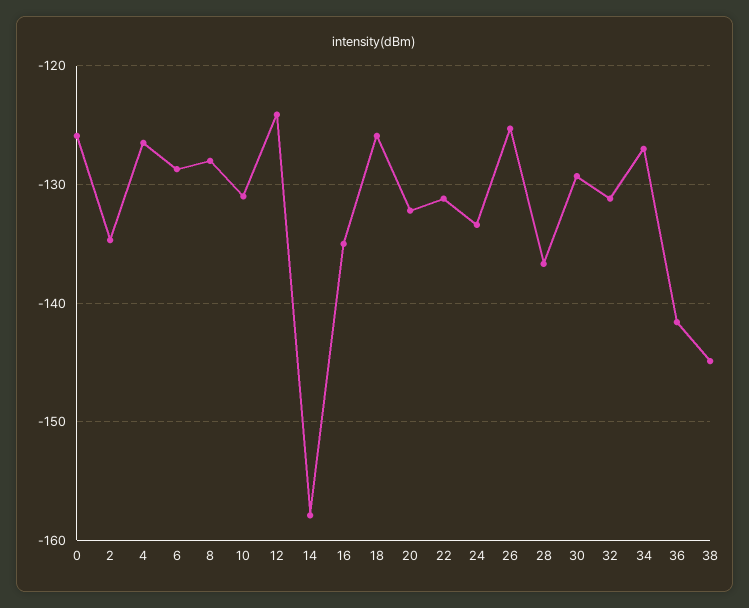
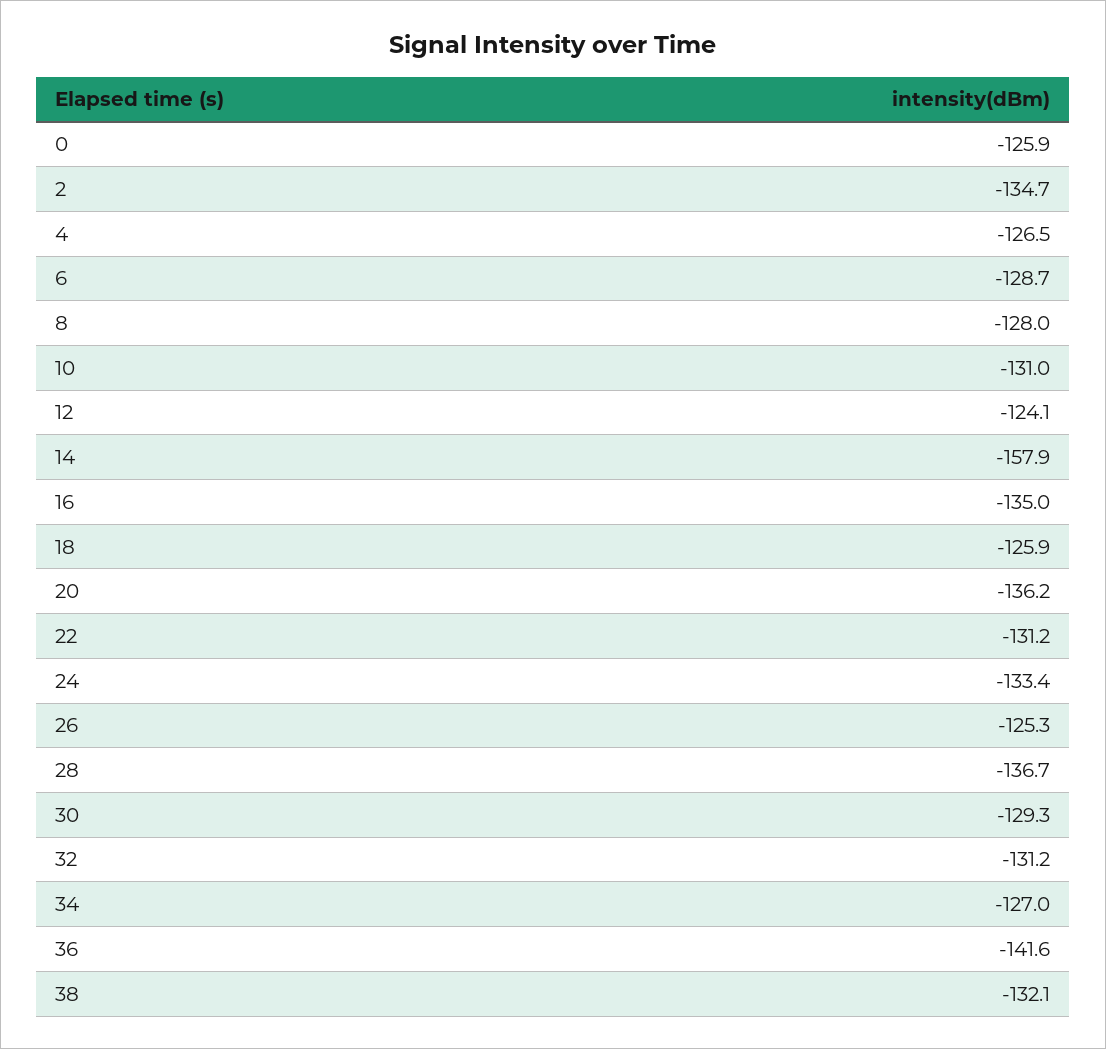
  {
    "0": -125.9,
    "2": -134.7,
    "4": -126.5,
    "6": -128.7,
    "8": -128,
    "10": -131,
    "12": -124.1,
    "14": -157.9,
    "16": -135,
    "18": -125.9,
-   "20": -132,
+   "20": -136.2,
    "22": -131.2,
    "24": -133.4,
    "26": -125.3,
    "28": -136.7,
    "30": -129.3,
    "32": -131.2,
    "34": -127,
    "36": -141.6,
-   "38": -145
+   "38": -132.1
  }

